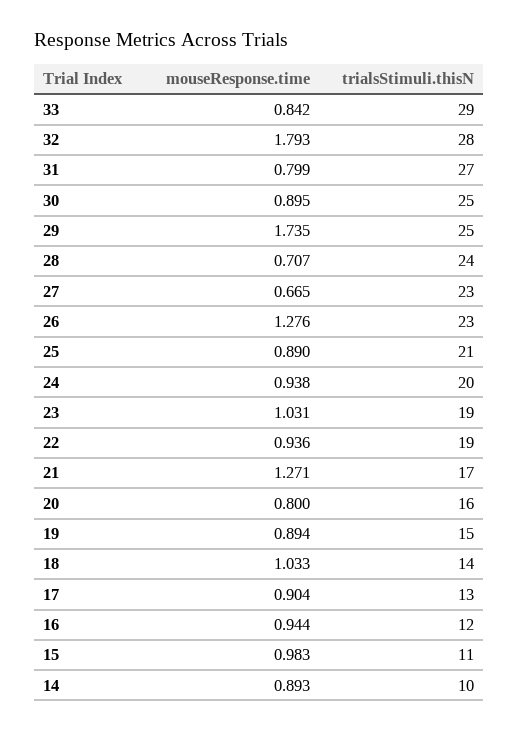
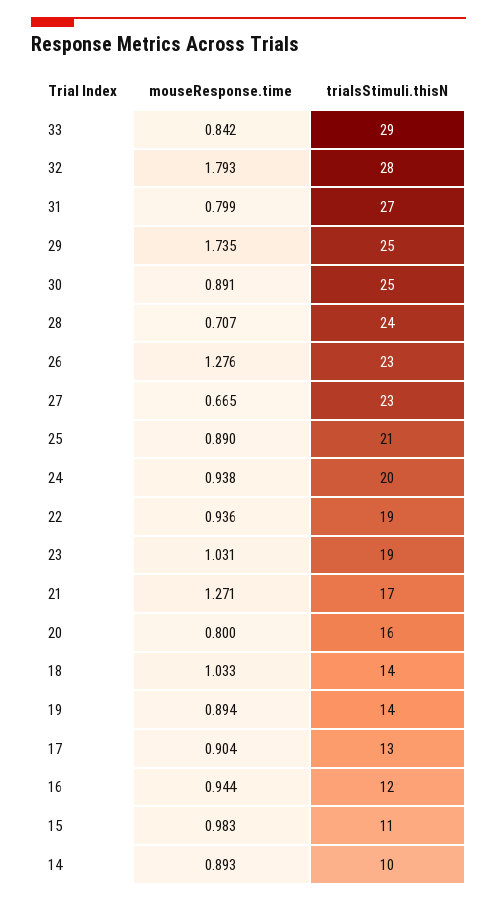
  {
    "mouseResponse.time": {
      "33": 0.842,
      "32": 1.793,
      "31": 0.799,
-     "30": 0.895,
+     "30": 0.891,
      "29": 1.735,
      "28": 0.707,
      "27": 0.665,
      "26": 1.276,
      "25": 0.89,
      "24": 0.938,
      "23": 1.031,
      "22": 0.936,
      "21": 1.271,
      "20": 0.8,
      "19": 0.894,
      "18": 1.033,
      "17": 0.904,
      "16": 0.944,
      "15": 0.983,
      "14": 0.893
    },
    "trialsStimuli.thisN": {
      "33": 29,
      "32": 28,
      "31": 27,
      "30": 25,
      "29": 25,
      "28": 24,
      "27": 23,
      "26": 23,
      "25": 21,
      "24": 20,
      "23": 19,
      "22": 19,
      "21": 17,
      "20": 16,
-     "19": 15,
+     "19": 14,
      "18": 14,
      "17": 13,
      "16": 12,
      "15": 11,
      "14": 10
    }
  }

